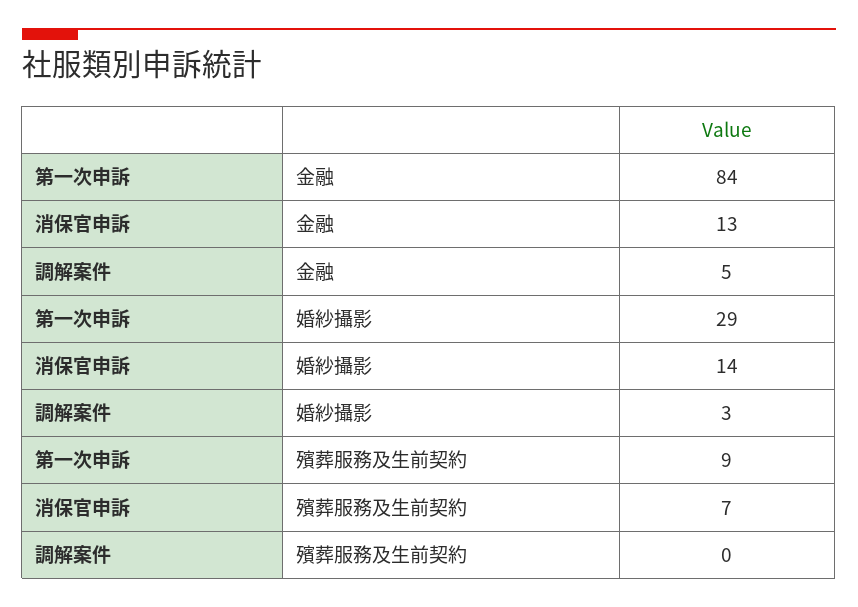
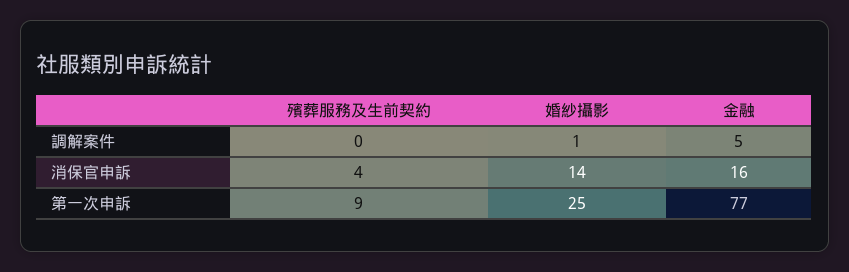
  {
    "第一次申訴": {
-     "金融": 84,
+     "金融": 77,
-     "婚紗攝影": 29,
+     "婚紗攝影": 25,
      "殯葬服務及生前契約": 9
    },
    "消保官申訴": {
-     "金融": 13,
+     "金融": 16,
      "婚紗攝影": 14,
-     "殯葬服務及生前契約": 7
+     "殯葬服務及生前契約": 4
    },
    "調解案件": {
      "金融": 5,
-     "婚紗攝影": 3,
+     "婚紗攝影": 1,
      "殯葬服務及生前契約": 0
    }
  }

